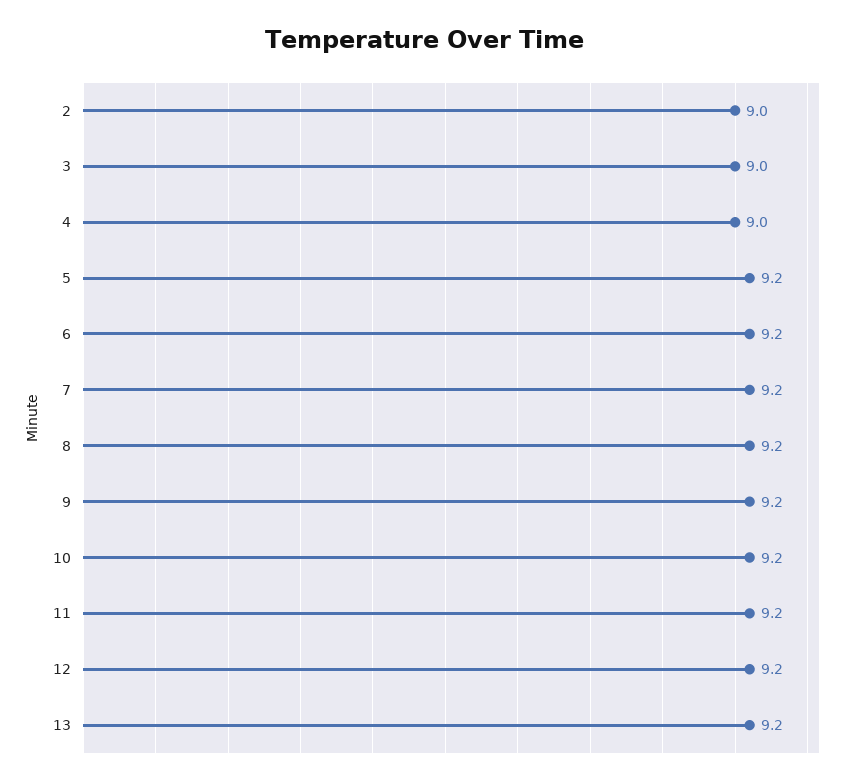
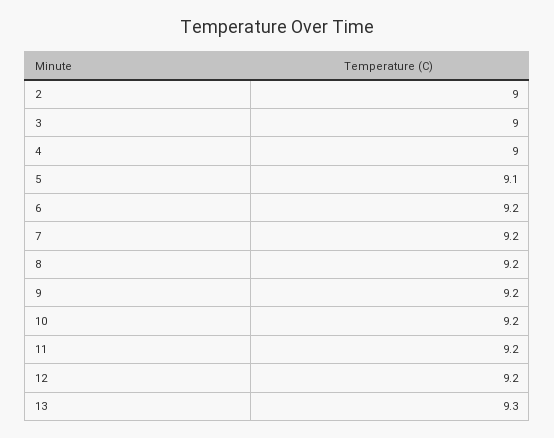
  {
    "2": 9,
    "3": 9,
    "4": 9,
-   "5": 9.2,
+   "5": 9.1,
    "6": 9.2,
    "7": 9.2,
    "8": 9.2,
    "9": 9.2,
    "10": 9.2,
    "11": 9.2,
    "12": 9.2,
-   "13": 9.2
+   "13": 9.3
  }

